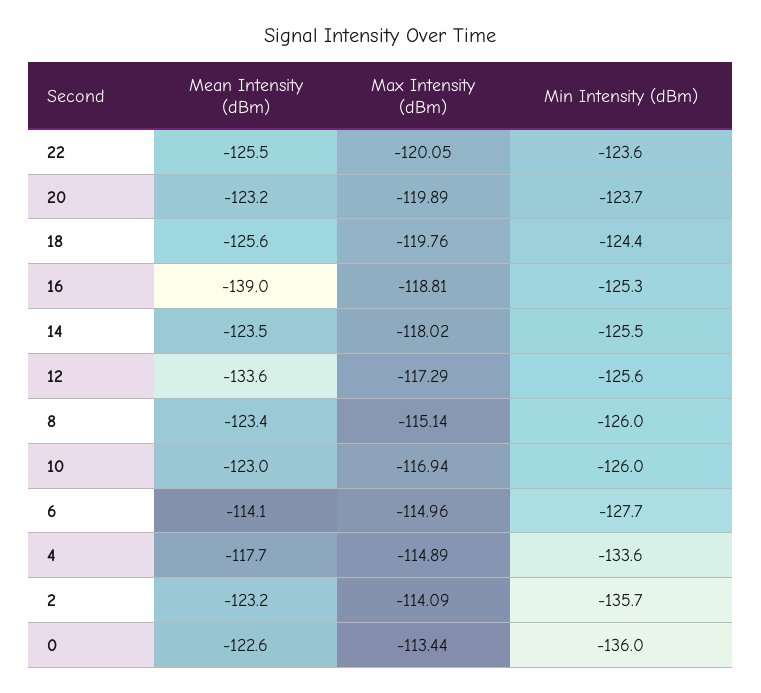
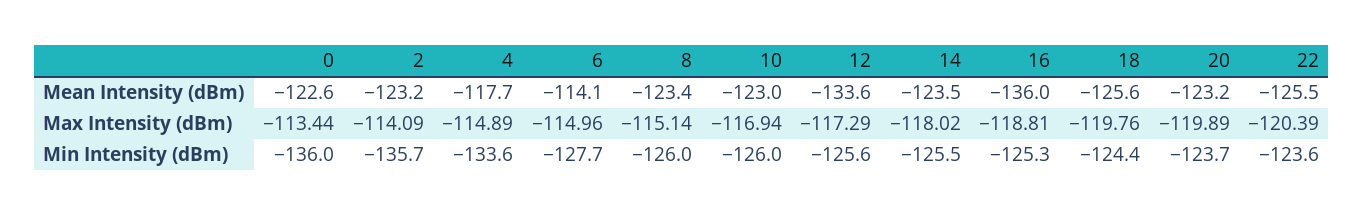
  {
    "Mean Intensity (dBm)": {
      "22": -125.5,
      "20": -123.2,
      "18": -125.6,
-     "16": -139,
+     "16": -136,
      "14": -123.5,
      "12": -133.6,
      "8": -123.4,
      "10": -123,
      "6": -114.1,
      "4": -117.7,
      "2": -123.2,
      "0": -122.6
    },
    "Max Intensity (dBm)": {
-     "22": -120.05,
+     "22": -120.39,
      "20": -119.89,
      "18": -119.76,
      "16": -118.81,
      "14": -118.02,
      "12": -117.29,
      "8": -115.14,
      "10": -116.94,
      "6": -114.96,
      "4": -114.89,
      "2": -114.09,
      "0": -113.44
    },
    "Min Intensity (dBm)": {
      "22": -123.6,
      "20": -123.7,
      "18": -124.4,
      "16": -125.3,
      "14": -125.5,
      "12": -125.6,
      "8": -126,
      "10": -126,
      "6": -127.7,
      "4": -133.6,
      "2": -135.7,
      "0": -136
    }
  }

